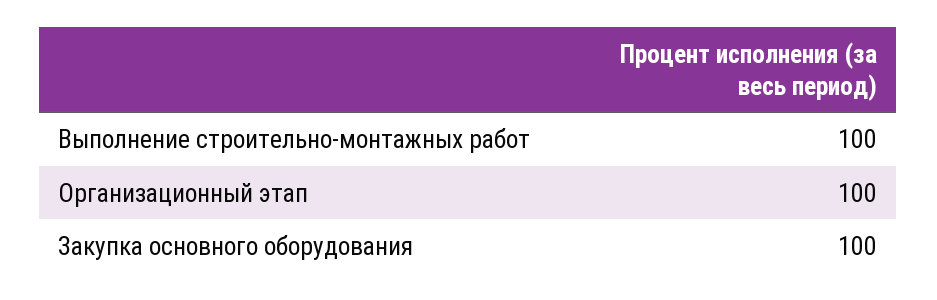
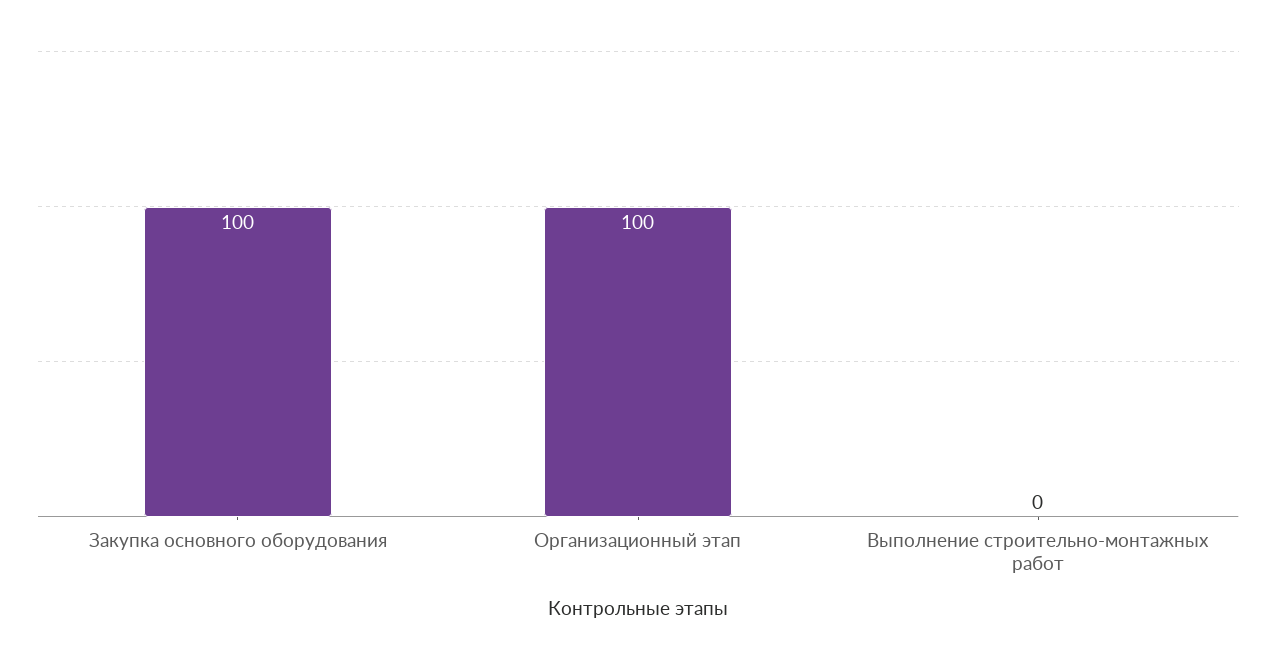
  {
-   "Выполнение строительно-монтажных работ": 100,
+   "Выполнение строительно-монтажных работ": 0,
    "Организационный этап": 100,
    "Закупка основного оборудования": 100
  }

